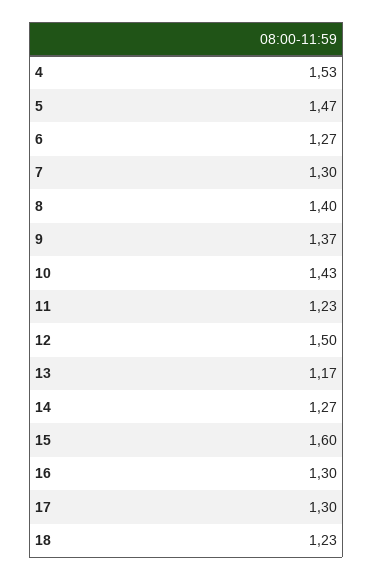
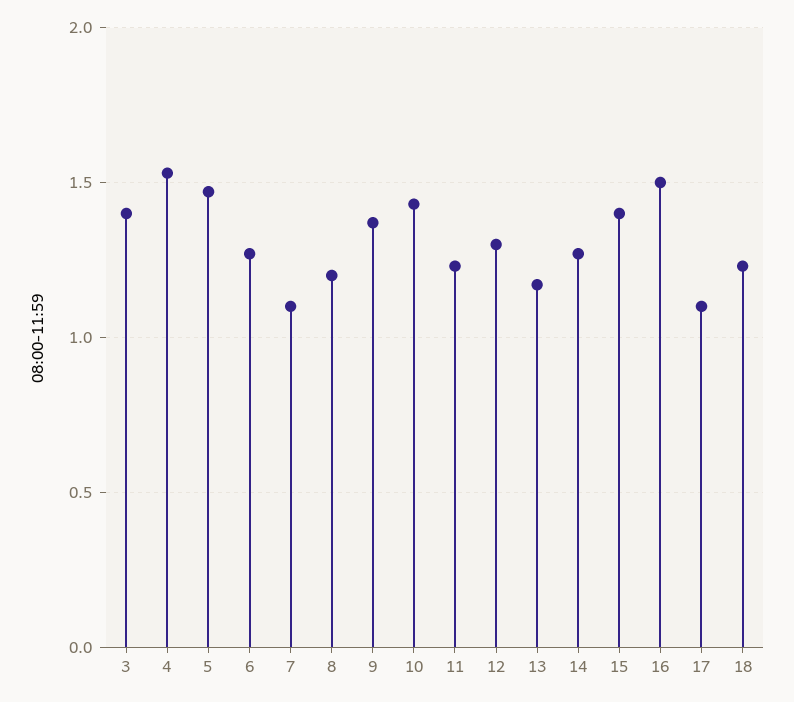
  {
    "4": 1.53,
    "5": 1.47,
    "6": 1.27,
-   "7": 1.3,
+   "7": 1.1,
-   "8": 1.4,
+   "8": 1.2,
    "9": 1.37,
    "10": 1.43,
    "11": 1.23,
-   "12": 1.5,
+   "12": 1.3,
    "13": 1.17,
    "14": 1.27,
-   "15": 1.6,
+   "15": 1.4,
-   "16": 1.3,
+   "16": 1.5,
-   "17": 1.3,
+   "17": 1.1,
-   "18": 1.23
+   "18": 1.23,
+   "3": 1.4
  }

